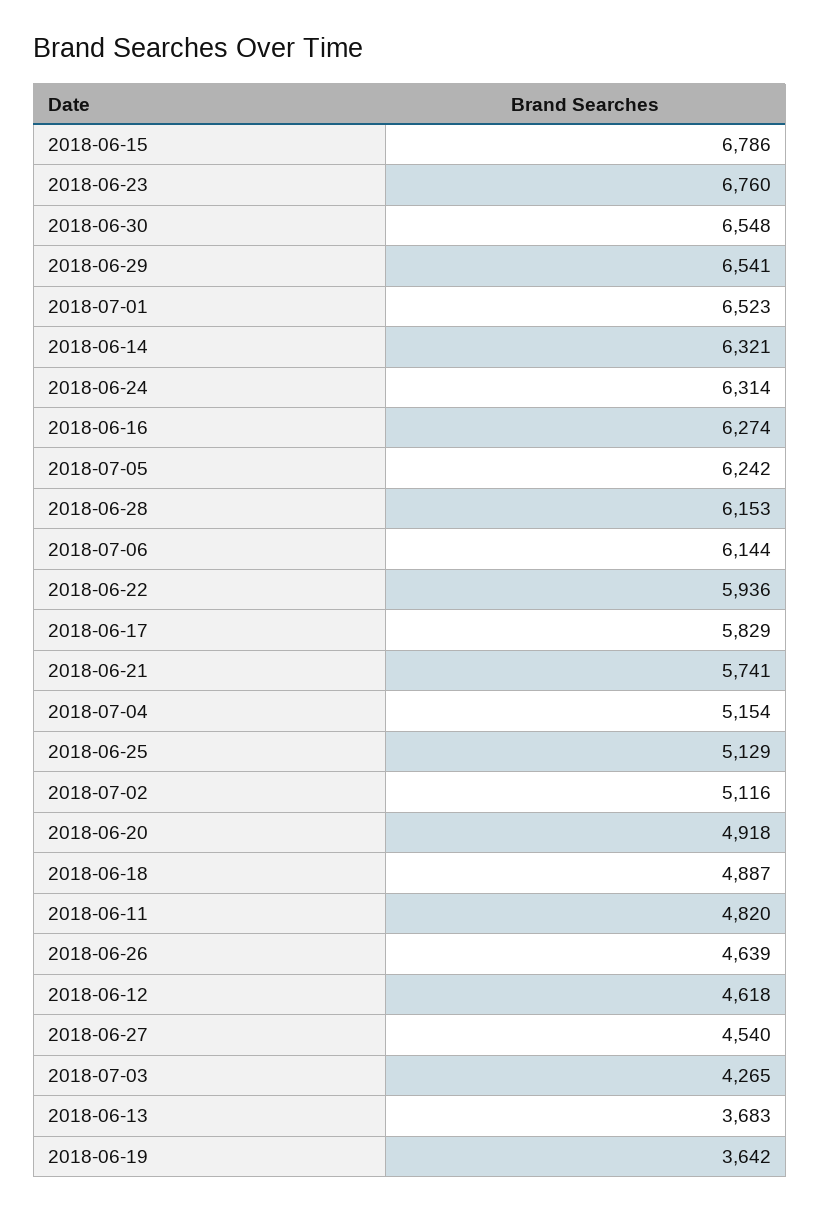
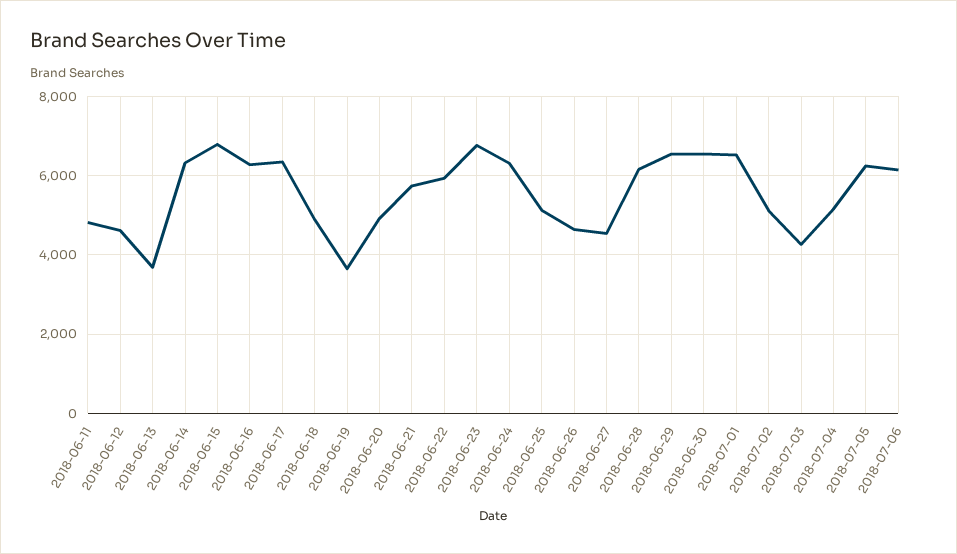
  {
    "2018-06-15": 6786,
    "2018-06-23": 6760,
    "2018-06-30": 6548,
    "2018-06-29": 6541,
    "2018-07-01": 6523,
    "2018-06-14": 6321,
    "2018-06-24": 6314,
    "2018-06-16": 6274,
    "2018-07-05": 6242,
    "2018-06-28": 6153,
    "2018-07-06": 6144,
    "2018-06-22": 5936,
-   "2018-06-17": 5829,
+   "2018-06-17": 6400,
    "2018-06-21": 5741,
    "2018-07-04": 5154,
    "2018-06-25": 5129,
    "2018-07-02": 5116,
    "2018-06-20": 4918,
    "2018-06-18": 4887,
    "2018-06-11": 4820,
    "2018-06-26": 4639,
    "2018-06-12": 4618,
    "2018-06-27": 4540,
    "2018-07-03": 4265,
    "2018-06-13": 3683,
    "2018-06-19": 3642
  }

